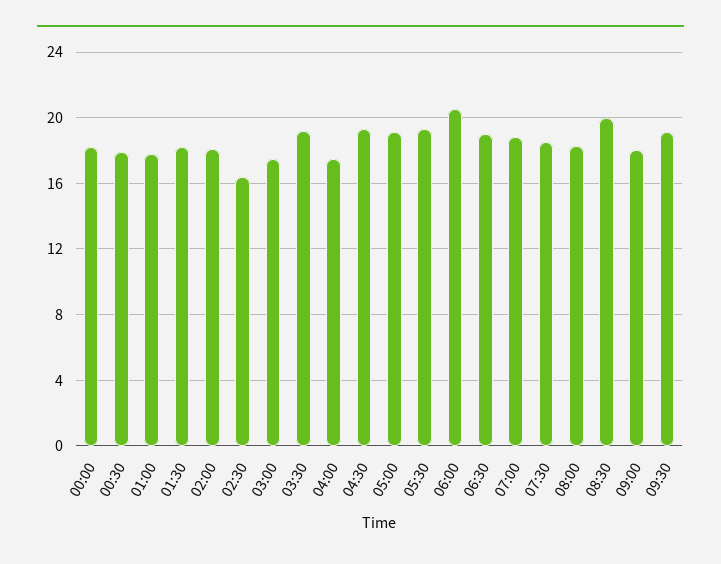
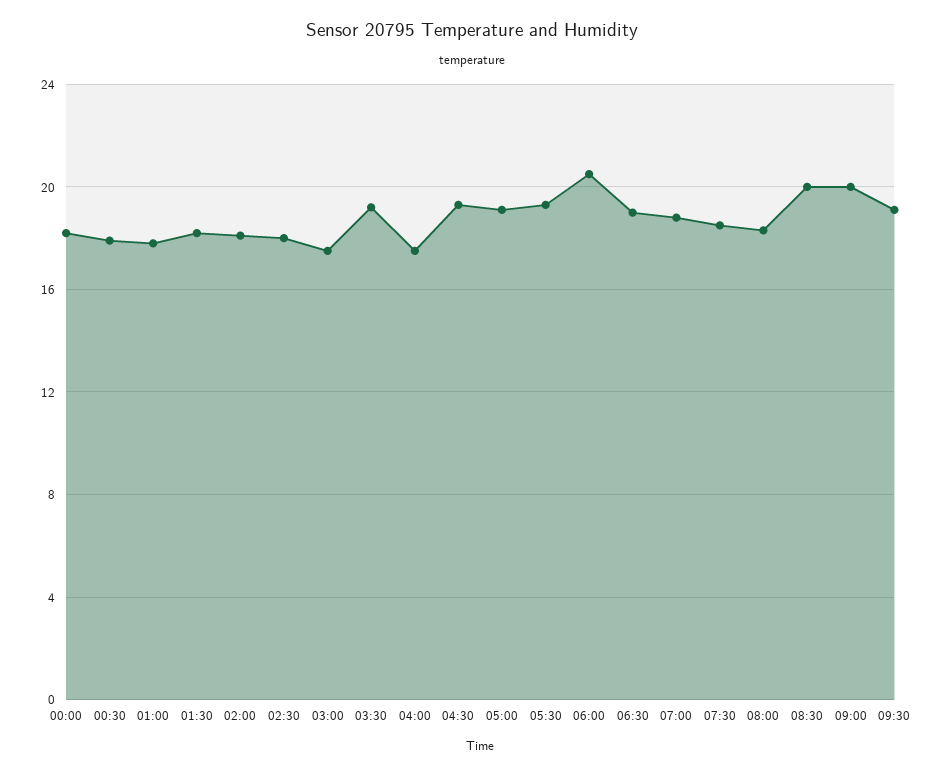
  {
    "00:00": 18,
    "00:30": 18,
    "01:00": 18,
    "01:30": 18,
    "02:00": 18,
-   "02:30": 16.5,
+   "02:30": 18,
    "03:00": 17.5,
    "03:30": 19,
    "04:00": 17.5,
    "04:30": 19.5,
    "05:00": 19,
    "05:30": 19.5,
    "06:00": 20.5,
    "06:30": 19,
    "07:00": 19,
    "07:30": 18.5,
    "08:00": 18.5,
    "08:30": 20,
-   "09:00": 18,
+   "09:00": 20,
    "09:30": 19
  }

